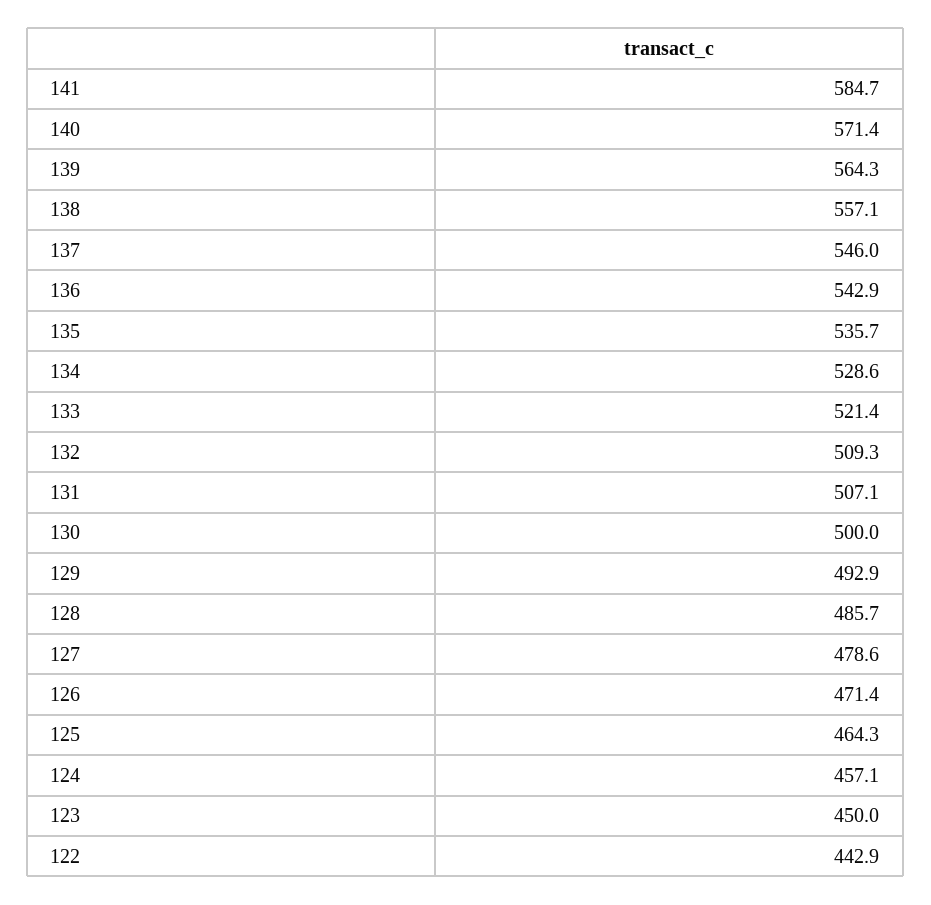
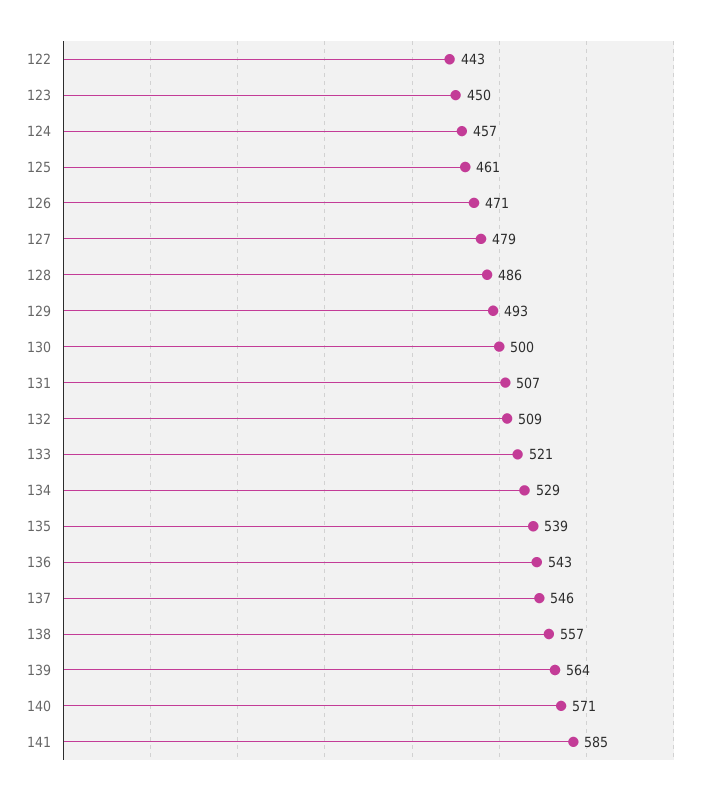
  {
    "141": 584.7,
    "140": 571.4,
    "139": 564.3,
    "138": 557.1,
    "137": 546,
    "136": 542.9,
-   "135": 535.7,
+   "135": 539,
    "134": 528.6,
    "133": 521.4,
    "132": 509.3,
    "131": 507.1,
    "130": 500,
    "129": 492.9,
    "128": 485.7,
    "127": 478.6,
    "126": 471.4,
-   "125": 464.3,
+   "125": 461,
    "124": 457.1,
    "123": 450,
    "122": 442.9
  }

